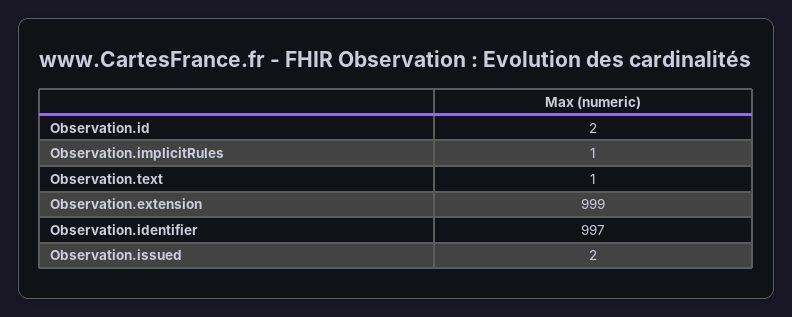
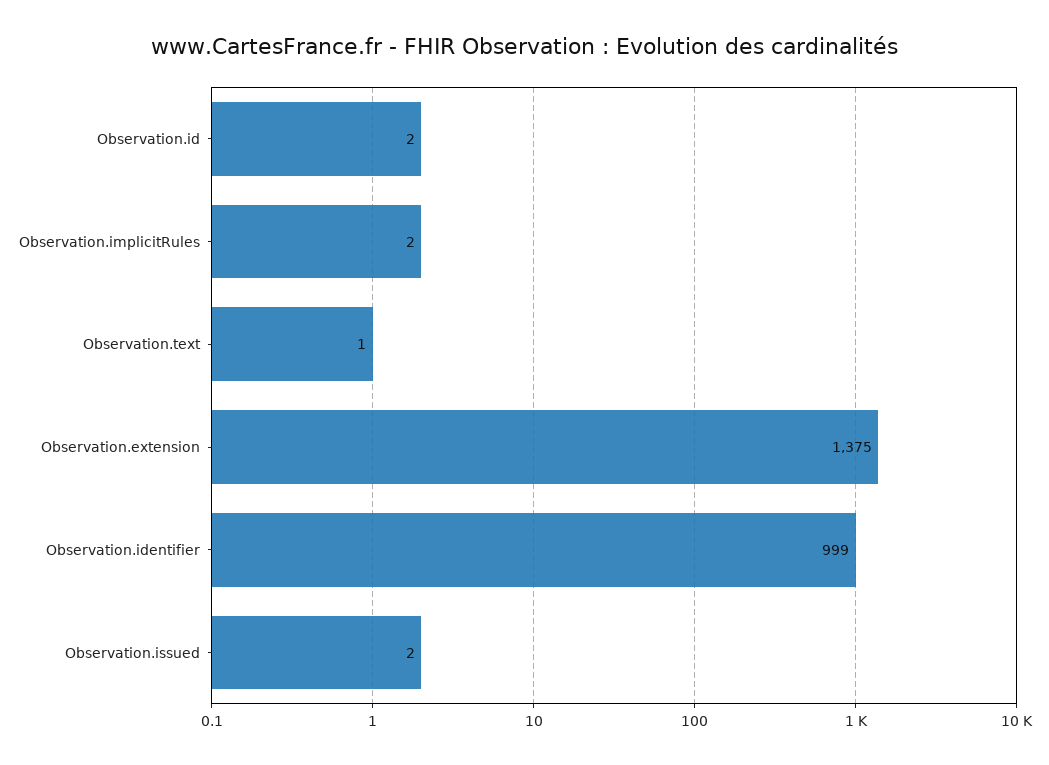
  {
    "Observation.id": 2,
-   "Observation.implicitRules": 1,
+   "Observation.implicitRules": 2,
    "Observation.text": 1,
-   "Observation.extension": 999,
+   "Observation.extension": 1375,
-   "Observation.identifier": 997,
+   "Observation.identifier": 999,
    "Observation.issued": 2
  }

